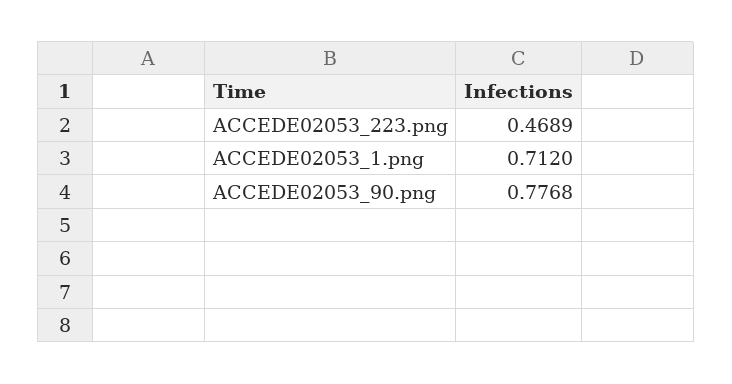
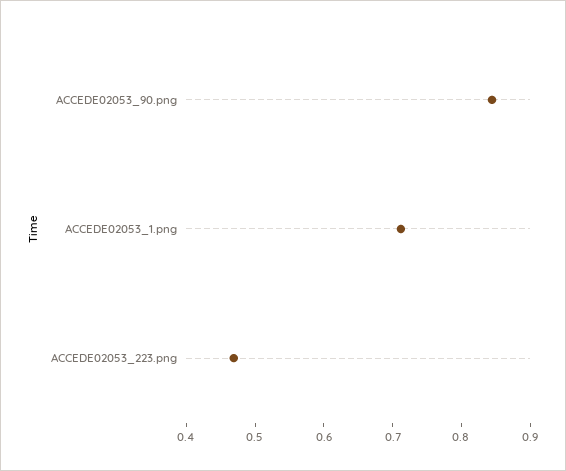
  {
    "ACCEDE02053_223.png": 0.4689,
    "ACCEDE02053_1.png": 0.712,
-   "ACCEDE02053_90.png": 0.7768
+   "ACCEDE02053_90.png": 0.84
  }

